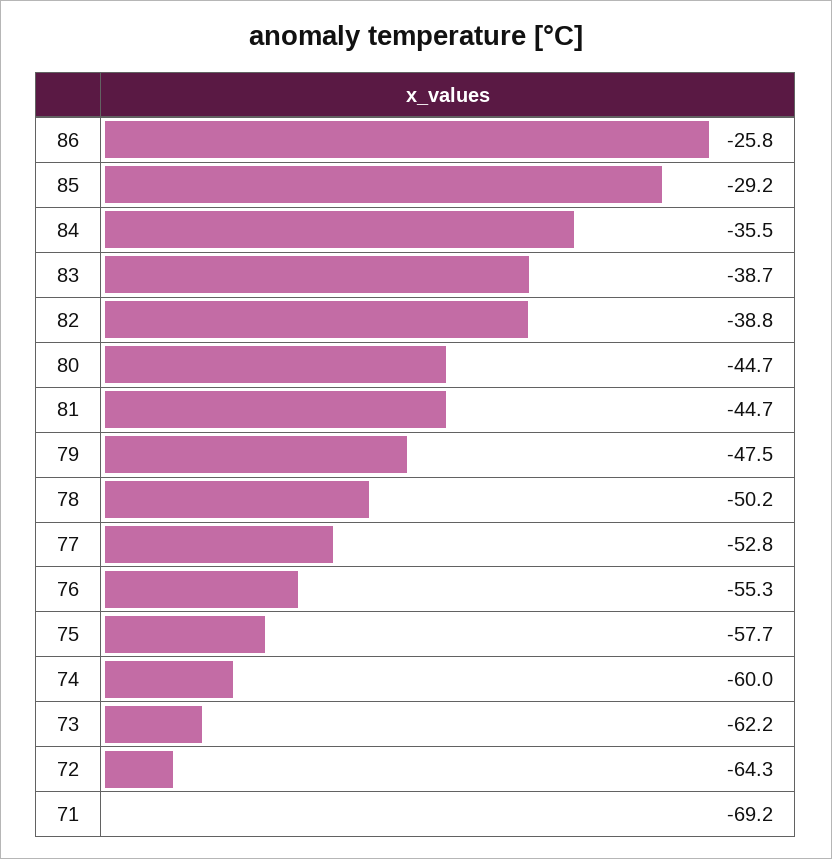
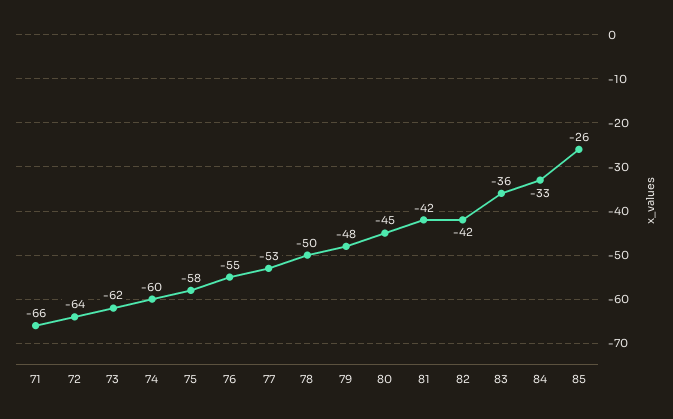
  {
-   "86": -25.8,
-   "85": -29.2,
+   "85": -26,
-   "84": -35.5,
+   "84": -33,
-   "83": -38.7,
+   "83": -36,
-   "82": -38.8,
+   "82": -42,
    "80": -44.7,
-   "81": -44.7,
+   "81": -42,
    "79": -47.5,
    "78": -50.2,
    "77": -52.8,
    "76": -55.3,
    "75": -57.7,
    "74": -60,
    "73": -62.2,
    "72": -64.3,
-   "71": -69.2
+   "71": -66
  }

